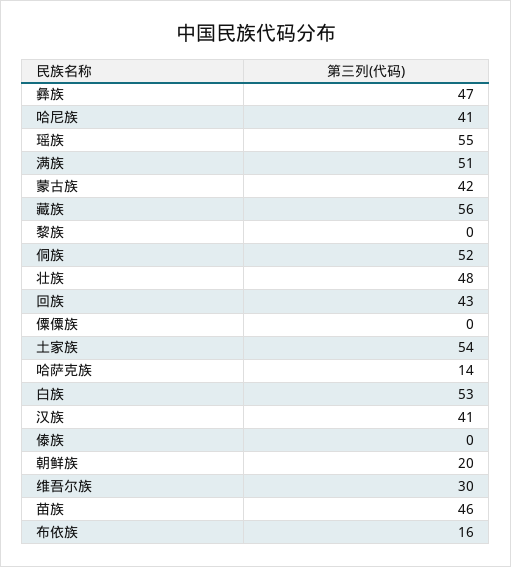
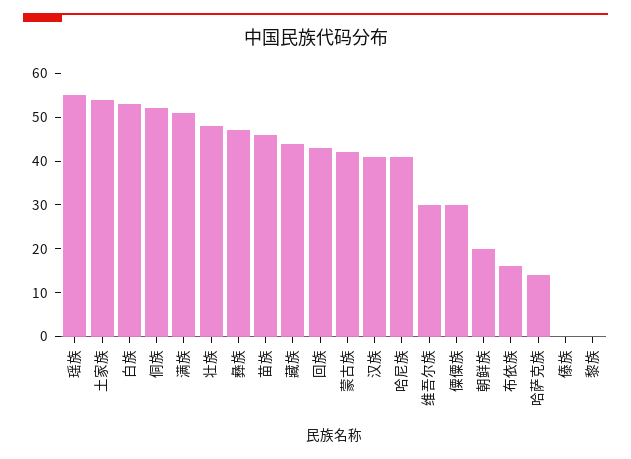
  {
    "彝族": 47,
    "哈尼族": 41,
    "瑶族": 55,
    "满族": 51,
    "蒙古族": 42,
-   "藏族": 56,
+   "藏族": 45,
    "黎族": 0,
    "侗族": 52,
    "壮族": 48,
    "回族": 43,
-   "僳僳族": 0,
+   "僳僳族": 30,
    "土家族": 54,
    "哈萨克族": 14,
    "白族": 53,
    "汉族": 41,
    "傣族": 0,
    "朝鲜族": 20,
    "维吾尔族": 30,
    "苗族": 46,
    "布依族": 16
  }

